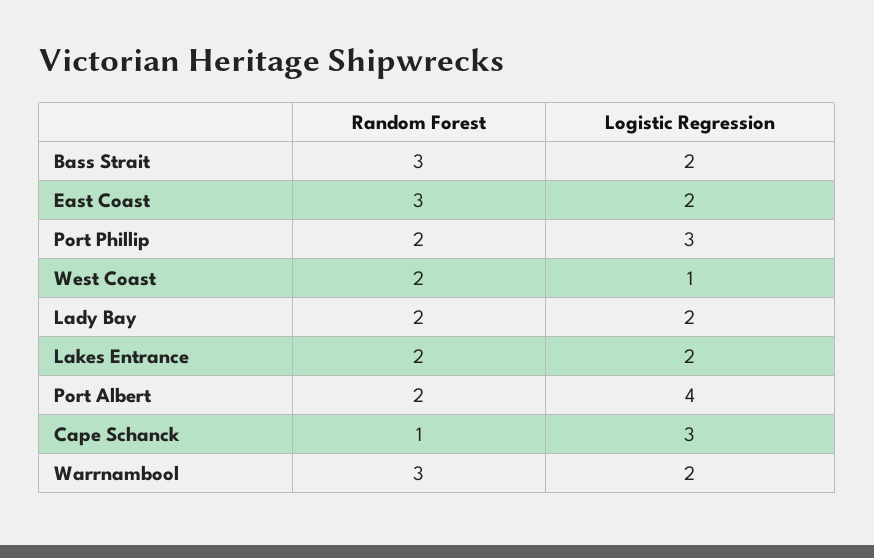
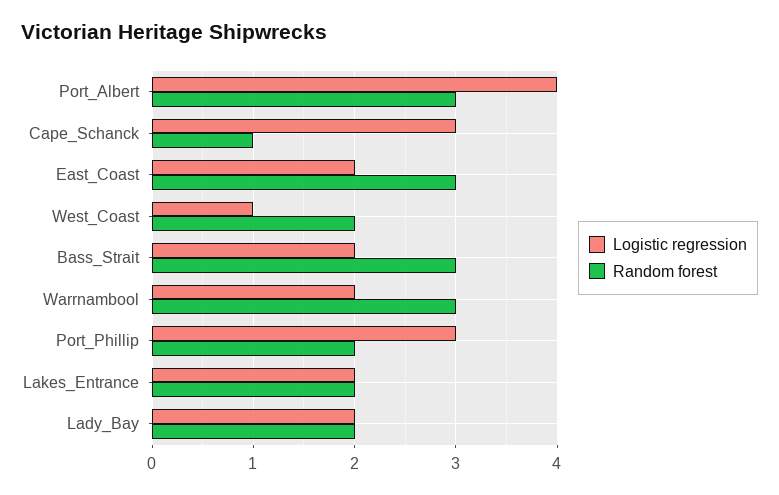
  {
    "Random Forest": {
      "Bass Strait": 3,
      "East Coast": 3,
      "Port Phillip": 2,
      "West Coast": 2,
      "Lady Bay": 2,
      "Lakes Entrance": 2,
-     "Port Albert": 2,
+     "Port Albert": 3,
      "Cape Schanck": 1,
      "Warrnambool": 3
    },
    "Logistic Regression": {
      "Bass Strait": 2,
      "East Coast": 2,
      "Port Phillip": 3,
      "West Coast": 1,
      "Lady Bay": 2,
      "Lakes Entrance": 2,
      "Port Albert": 4,
      "Cape Schanck": 3,
      "Warrnambool": 2
    }
  }

